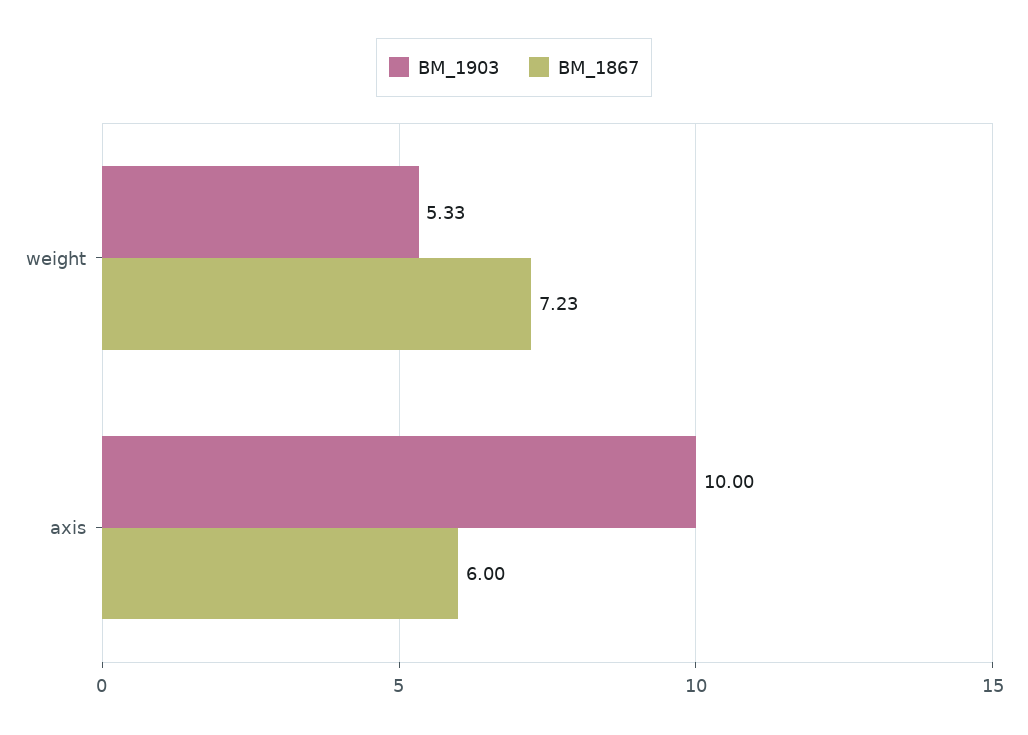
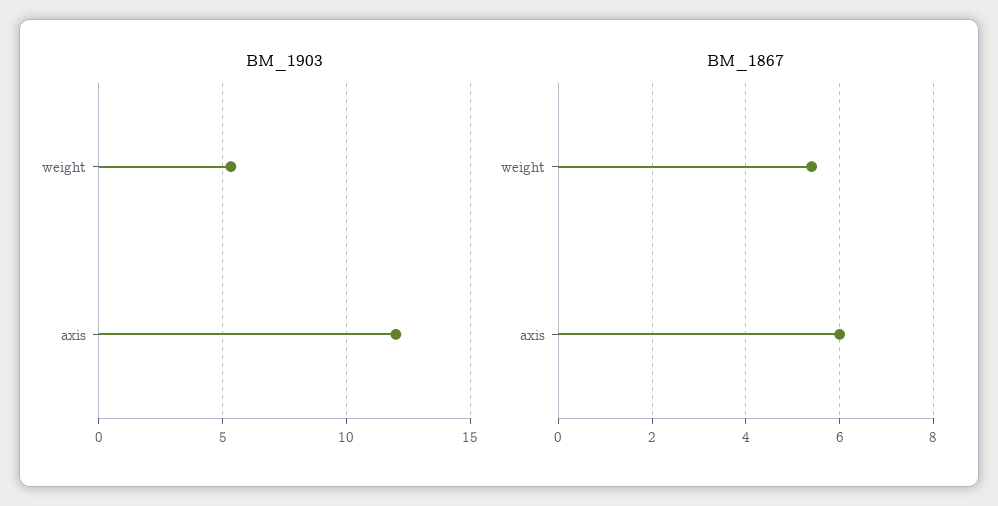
  {
    "BM_1903": {
      "weight": 5.33,
-     "axis": 10
+     "axis": 12
    },
    "BM_1867": {
-     "weight": 7.23,
+     "weight": 5.5,
      "axis": 6
    }
  }

